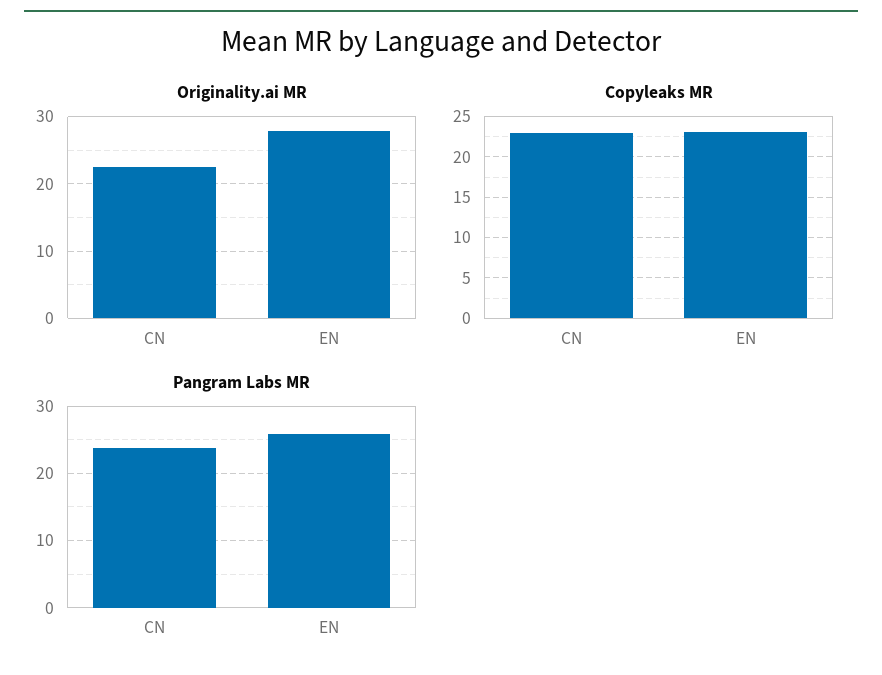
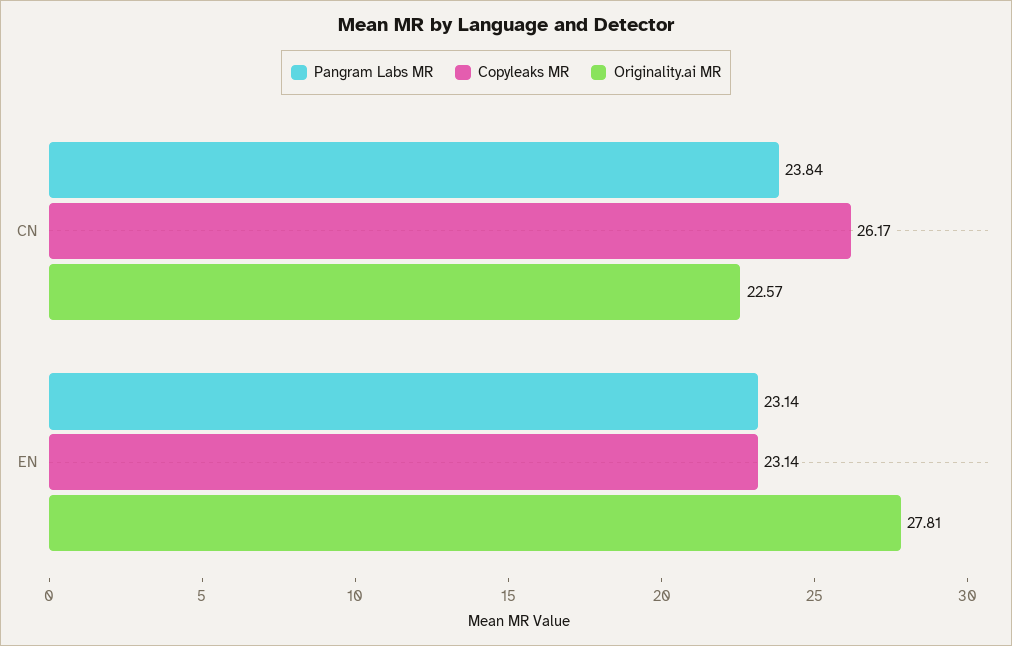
  {
    "Originality.ai MR": {
      "CN": 22.57,
      "EN": 27.81
    },
    "Copyleaks MR": {
-     "CN": 23,
+     "CN": 26.17,
      "EN": 23.14
    },
    "Pangram Labs MR": {
      "CN": 23.84,
-     "EN": 26
+     "EN": 23.14
    }
  }

